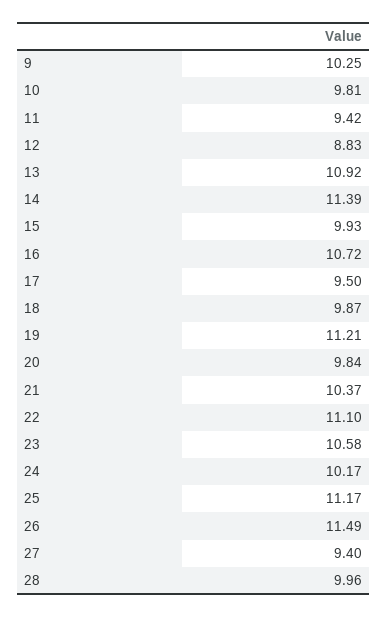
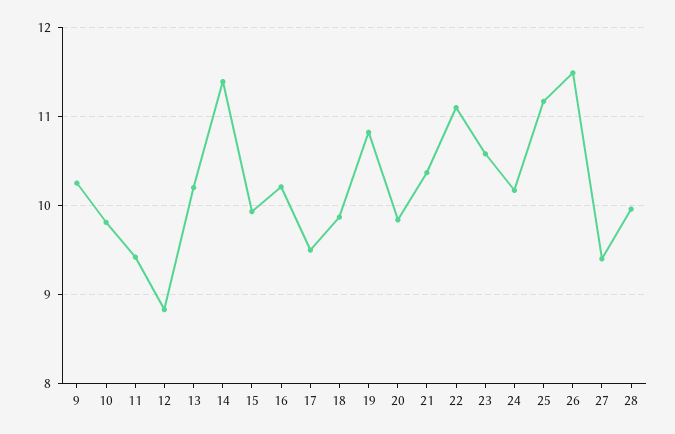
  {
    "9": 10.25,
    "10": 9.81,
    "11": 9.42,
    "12": 8.83,
-   "13": 10.92,
+   "13": 10.2,
    "14": 11.39,
    "15": 9.93,
-   "16": 10.72,
+   "16": 10.2,
    "17": 9.5,
    "18": 9.87,
-   "19": 11.21,
+   "19": 10.8,
    "20": 9.84,
    "21": 10.37,
    "22": 11.1,
    "23": 10.58,
    "24": 10.17,
    "25": 11.17,
    "26": 11.49,
    "27": 9.4,
    "28": 9.96
  }

